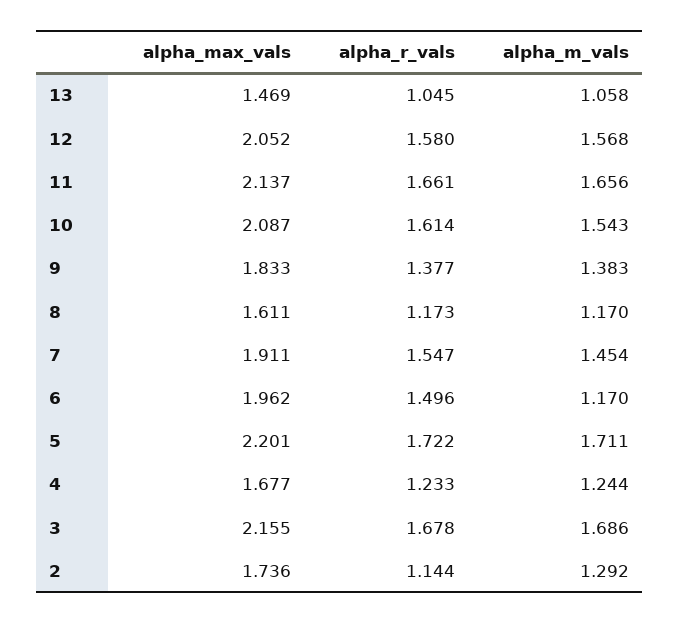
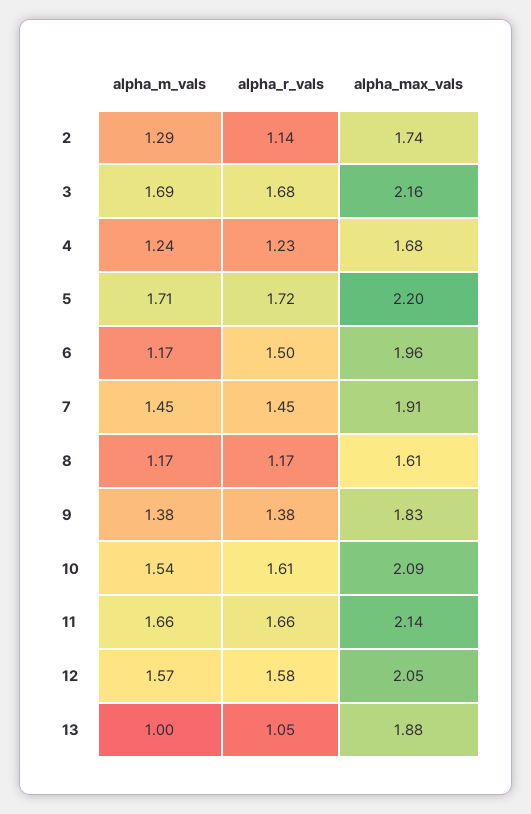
  {
    "alpha_max_vals": {
-     "13": 1.469,
+     "13": 1.88,
      "12": 2.052,
      "11": 2.137,
      "10": 2.087,
      "9": 1.833,
      "8": 1.611,
      "7": 1.911,
      "6": 1.962,
      "5": 2.201,
      "4": 1.677,
      "3": 2.155,
      "2": 1.736
    },
    "alpha_r_vals": {
      "13": 1.045,
      "12": 1.58,
      "11": 1.661,
      "10": 1.614,
      "9": 1.377,
      "8": 1.173,
-     "7": 1.547,
+     "7": 1.45,
      "6": 1.496,
      "5": 1.722,
      "4": 1.233,
      "3": 1.678,
      "2": 1.144
    },
    "alpha_m_vals": {
-     "13": 1.058,
+     "13": 1,
      "12": 1.568,
      "11": 1.656,
      "10": 1.543,
      "9": 1.383,
      "8": 1.17,
      "7": 1.454,
      "6": 1.17,
      "5": 1.711,
      "4": 1.244,
      "3": 1.686,
      "2": 1.292
    }
  }

